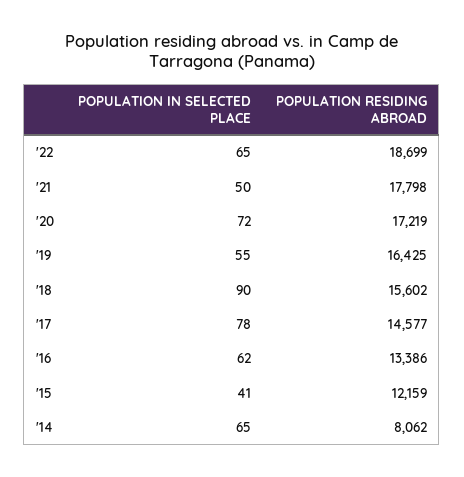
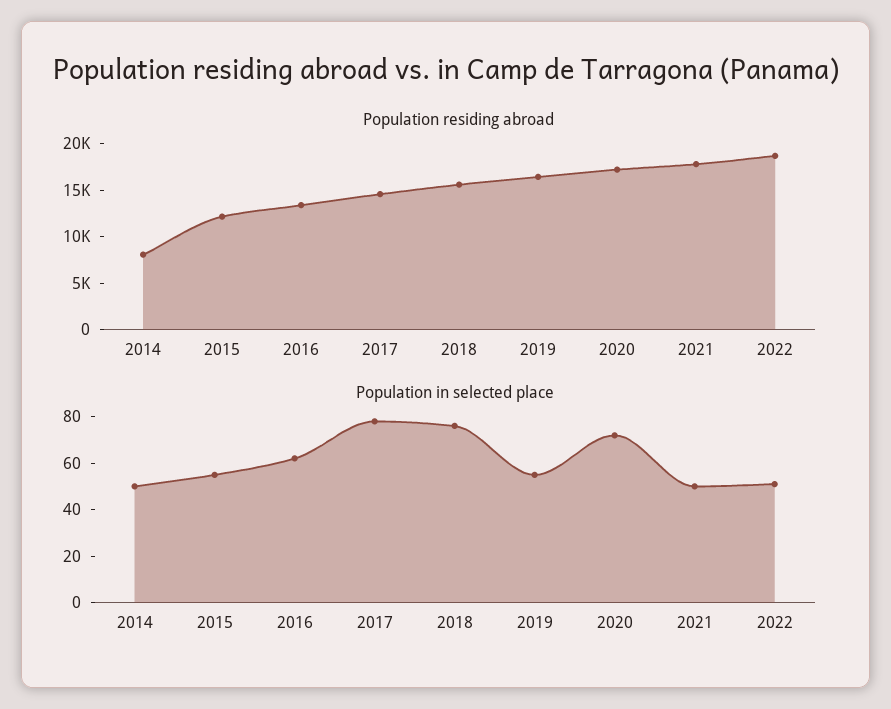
  {
    "POPULATION IN SELECTED PLACE": {
-     "'22": 65,
+     "'22": 50,
      "'21": 50,
      "'20": 72,
      "'19": 55,
-     "'18": 90,
+     "'18": 75,
      "'17": 78,
      "'16": 62,
-     "'15": 41,
+     "'15": 55,
-     "'14": 65
+     "'14": 50
    },
    "POPULATION RESIDING ABROAD": {
      "'22": 18699,
      "'21": 17798,
      "'20": 17219,
      "'19": 16425,
      "'18": 15602,
      "'17": 14577,
      "'16": 13386,
      "'15": 12159,
      "'14": 8062
    }
  }

